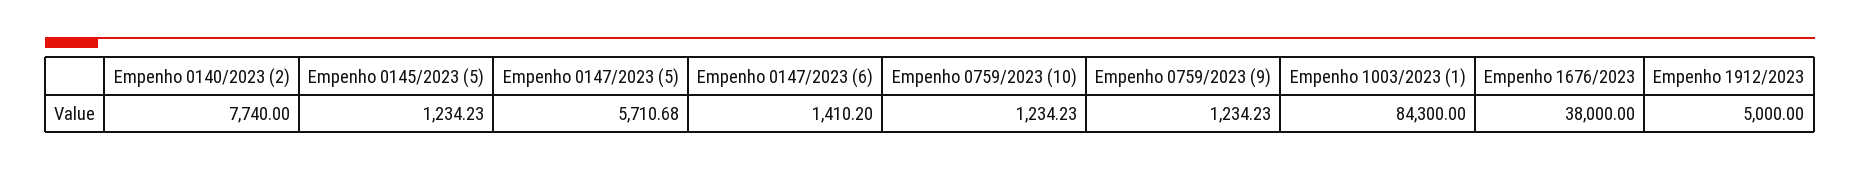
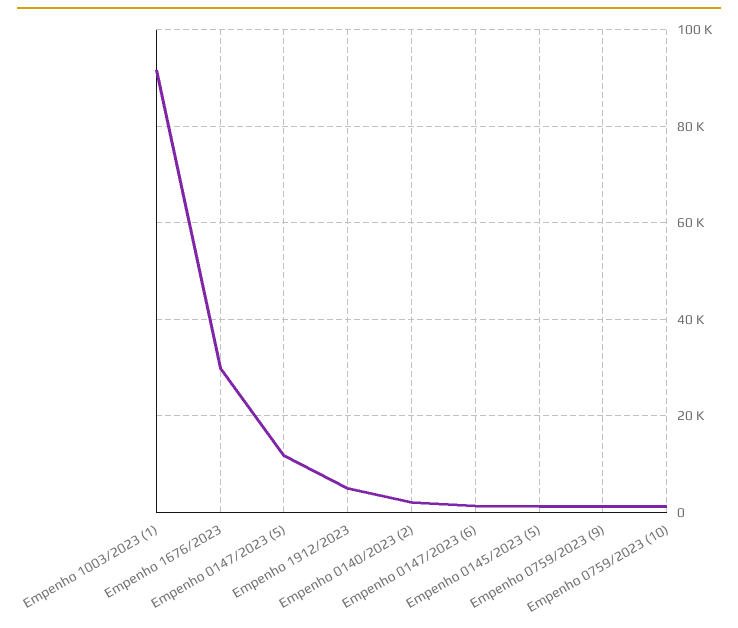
  {
-   "Empenho 0140/2023 (2)": 7740,
+   "Empenho 0140/2023 (2)": 2000,
    "Empenho 0145/2023 (5)": 1234.23,
-   "Empenho 0147/2023 (5)": 5710.68,
+   "Empenho 0147/2023 (5)": 12000,
    "Empenho 0147/2023 (6)": 1410.2,
    "Empenho 0759/2023 (10)": 1234.23,
    "Empenho 0759/2023 (9)": 1234.23,
-   "Empenho 1003/2023 (1)": 84300,
+   "Empenho 1003/2023 (1)": 92000,
-   "Empenho 1676/2023": 38000,
+   "Empenho 1676/2023": 30000,
    "Empenho 1912/2023": 5000
  }

